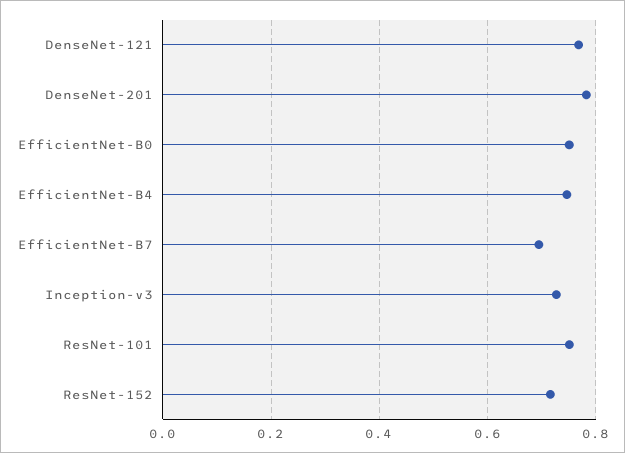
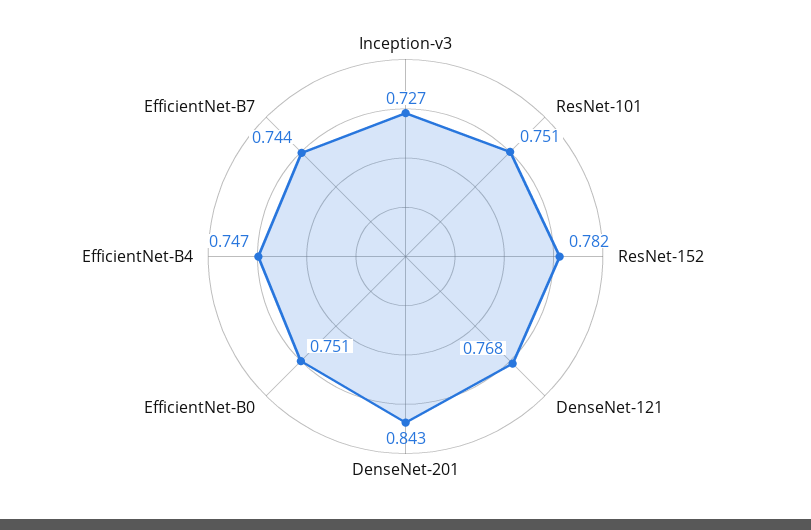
  {
    "DenseNet-121": 0.768,
-   "DenseNet-201": 0.78,
+   "DenseNet-201": 0.843,
    "EfficientNet-B0": 0.751,
    "EfficientNet-B4": 0.747,
-   "EfficientNet-B7": 0.7,
+   "EfficientNet-B7": 0.744,
    "Inception-v3": 0.727,
    "ResNet-101": 0.751,
-   "ResNet-152": 0.72
+   "ResNet-152": 0.782
  }

